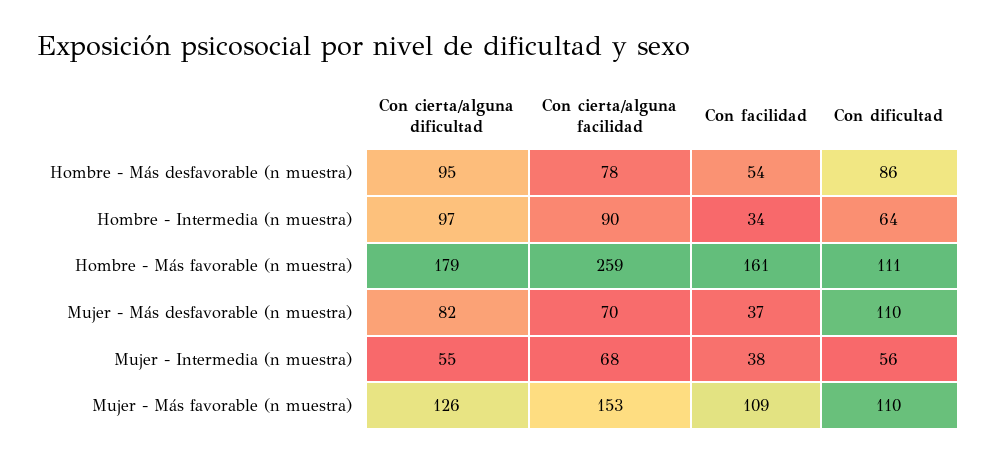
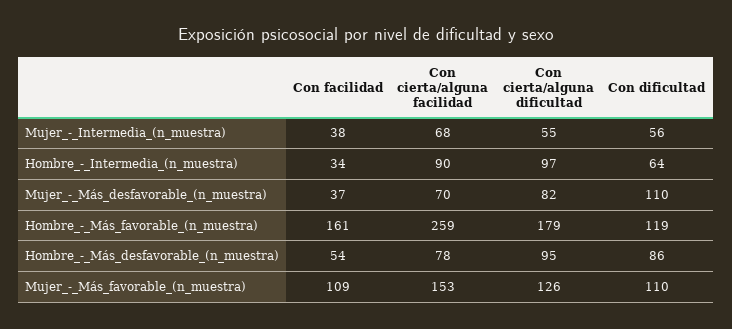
  {
    "Con cierta/alguna dificultad": {
      "Hombre - Más desfavorable (n muestra)": 95,
      "Hombre - Intermedia (n muestra)": 97,
      "Hombre - Más favorable (n muestra)": 179,
      "Mujer - Más desfavorable (n muestra)": 82,
      "Mujer - Intermedia (n muestra)": 55,
      "Mujer - Más favorable (n muestra)": 126
    },
    "Con cierta/alguna facilidad": {
      "Hombre - Más desfavorable (n muestra)": 78,
      "Hombre - Intermedia (n muestra)": 90,
      "Hombre - Más favorable (n muestra)": 259,
      "Mujer - Más desfavorable (n muestra)": 70,
      "Mujer - Intermedia (n muestra)": 68,
      "Mujer - Más favorable (n muestra)": 153
    },
    "Con facilidad": {
      "Hombre - Más desfavorable (n muestra)": 54,
      "Hombre - Intermedia (n muestra)": 34,
      "Hombre - Más favorable (n muestra)": 161,
      "Mujer - Más desfavorable (n muestra)": 37,
      "Mujer - Intermedia (n muestra)": 38,
      "Mujer - Más favorable (n muestra)": 109
    },
    "Con dificultad": {
      "Hombre - Más desfavorable (n muestra)": 86,
      "Hombre - Intermedia (n muestra)": 64,
-     "Hombre - Más favorable (n muestra)": 111,
+     "Hombre - Más favorable (n muestra)": 119,
      "Mujer - Más desfavorable (n muestra)": 110,
      "Mujer - Intermedia (n muestra)": 56,
      "Mujer - Más favorable (n muestra)": 110
    }
  }

